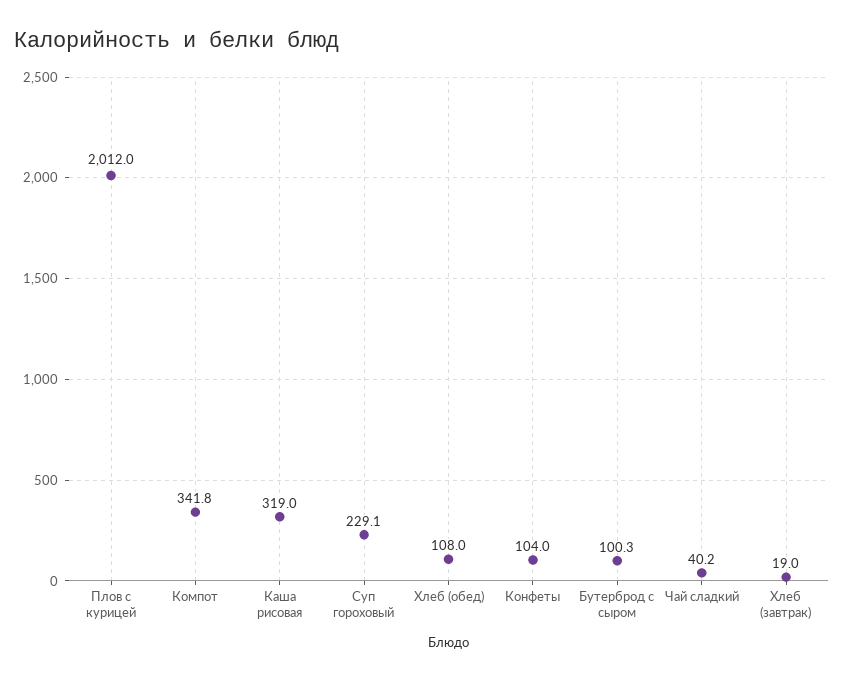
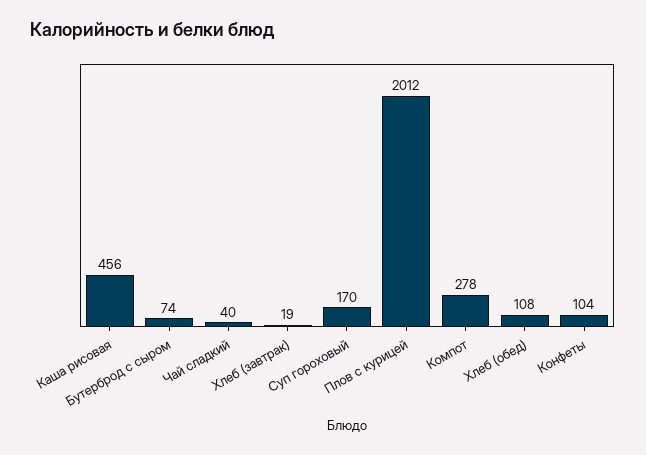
  {
    "Плов с курицей": 2012,
-   "Компот": 341.8,
+   "Компот": 278,
-   "Каша рисовая": 319,
+   "Каша рисовая": 456,
-   "Суп гороховый": 229.1,
+   "Суп гороховый": 170,
    "Хлеб (обед)": 108,
    "Конфеты": 104,
-   "Бутерброд с сыром": 100.3,
+   "Бутерброд с сыром": 74,
    "Чай сладкий": 40.2,
    "Хлеб (завтрак)": 19
  }

